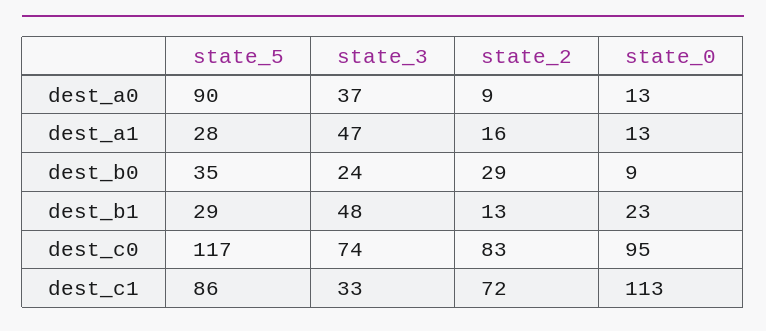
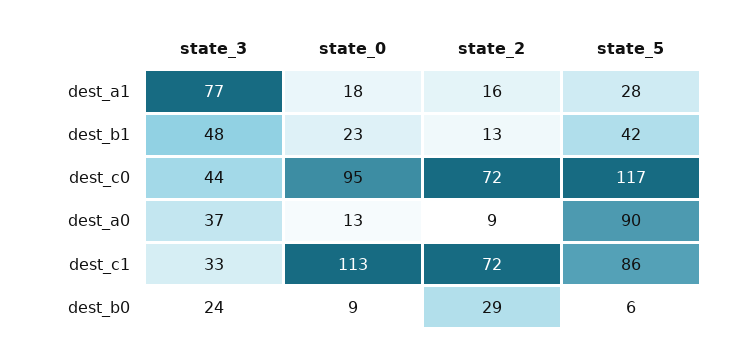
  {
    "state_5": {
      "dest_a0": 90,
      "dest_a1": 28,
-     "dest_b0": 35,
+     "dest_b0": 6,
-     "dest_b1": 29,
+     "dest_b1": 42,
      "dest_c0": 117,
      "dest_c1": 86
    },
    "state_3": {
      "dest_a0": 37,
-     "dest_a1": 47,
+     "dest_a1": 77,
      "dest_b0": 24,
      "dest_b1": 48,
-     "dest_c0": 74,
+     "dest_c0": 44,
      "dest_c1": 33
    },
    "state_2": {
      "dest_a0": 9,
      "dest_a1": 16,
      "dest_b0": 29,
      "dest_b1": 13,
-     "dest_c0": 83,
+     "dest_c0": 72,
      "dest_c1": 72
    },
    "state_0": {
      "dest_a0": 13,
-     "dest_a1": 13,
+     "dest_a1": 18,
      "dest_b0": 9,
      "dest_b1": 23,
      "dest_c0": 95,
      "dest_c1": 113
    }
  }

